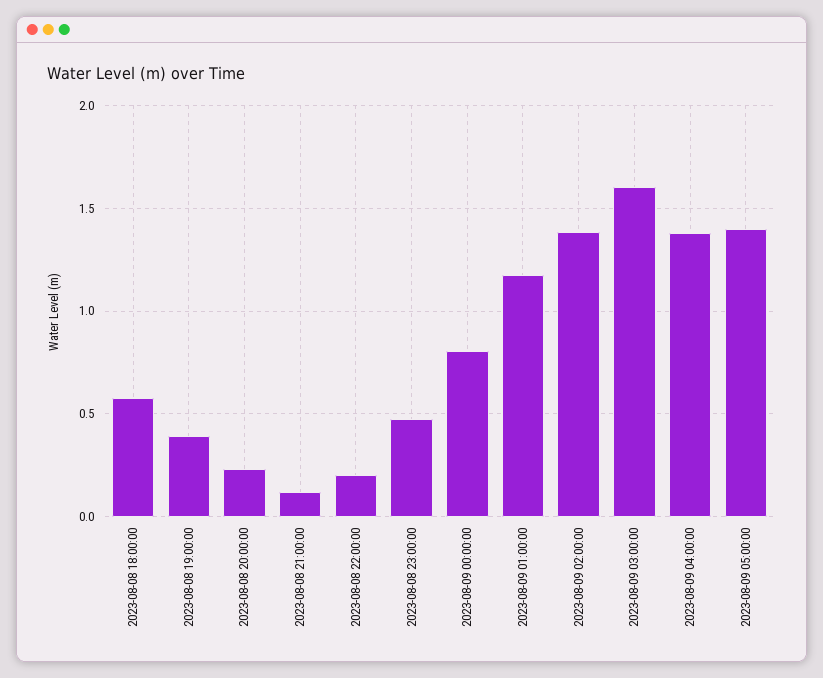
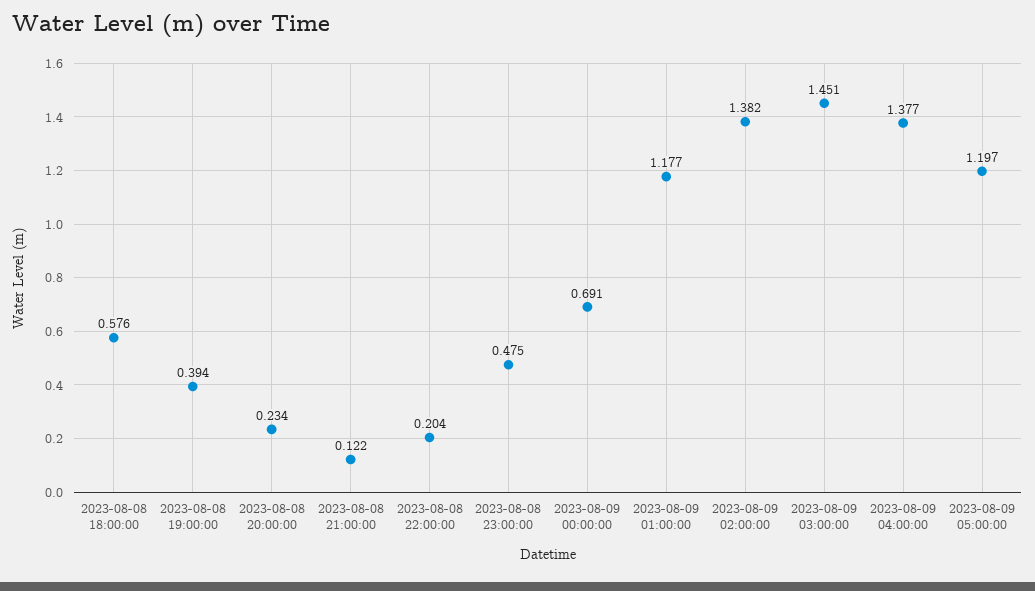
  {
    "2023-08-08 18:00:00": 0.576,
    "2023-08-08 19:00:00": 0.394,
    "2023-08-08 20:00:00": 0.234,
    "2023-08-08 21:00:00": 0.122,
    "2023-08-08 22:00:00": 0.204,
    "2023-08-08 23:00:00": 0.475,
-   "2023-08-09 00:00:00": 0.8,
+   "2023-08-09 00:00:00": 0.691,
    "2023-08-09 01:00:00": 1.177,
    "2023-08-09 02:00:00": 1.382,
-   "2023-08-09 03:00:00": 1.6,
+   "2023-08-09 03:00:00": 1.451,
    "2023-08-09 04:00:00": 1.377,
-   "2023-08-09 05:00:00": 1.4
+   "2023-08-09 05:00:00": 1.197
  }

